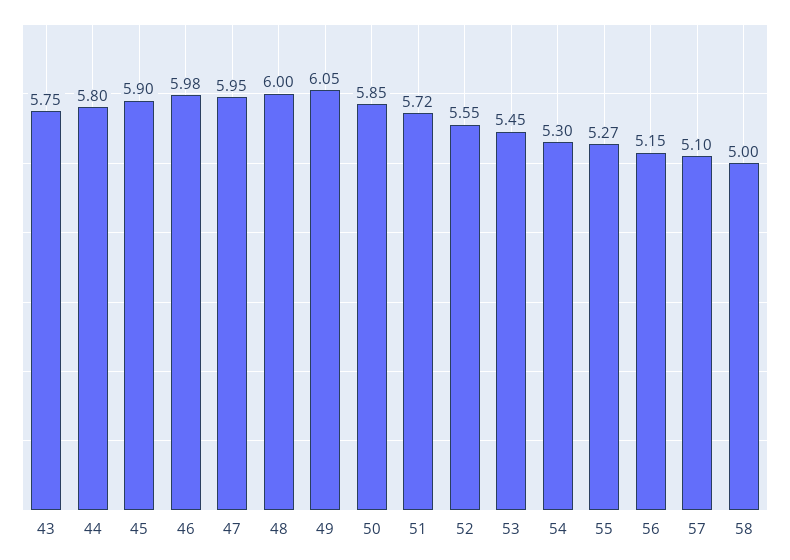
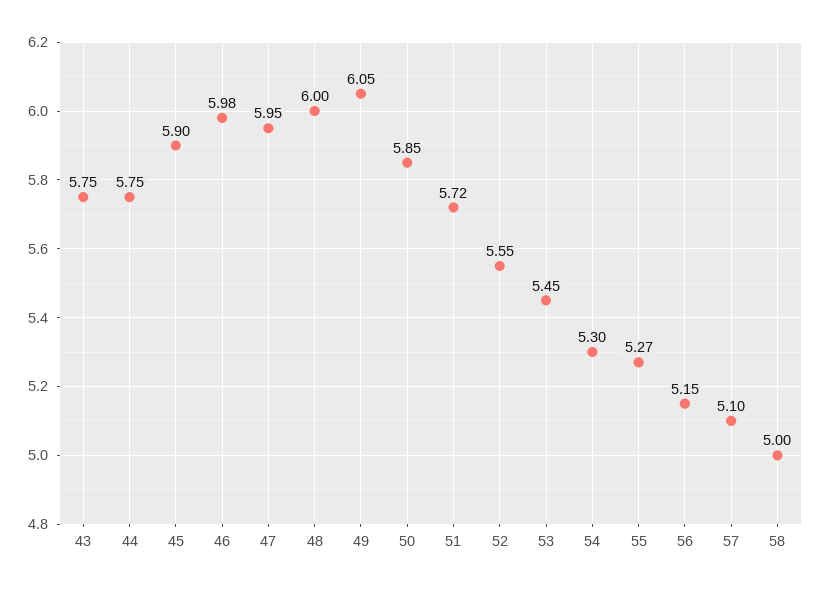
  {
    "43": 5.75,
-   "44": 5.8,
+   "44": 5.75,
    "45": 5.9,
    "46": 5.98,
    "47": 5.95,
    "48": 6,
    "49": 6.05,
    "50": 5.85,
    "51": 5.72,
    "52": 5.55,
    "53": 5.45,
    "54": 5.3,
    "55": 5.27,
    "56": 5.15,
    "57": 5.1,
    "58": 5
  }

